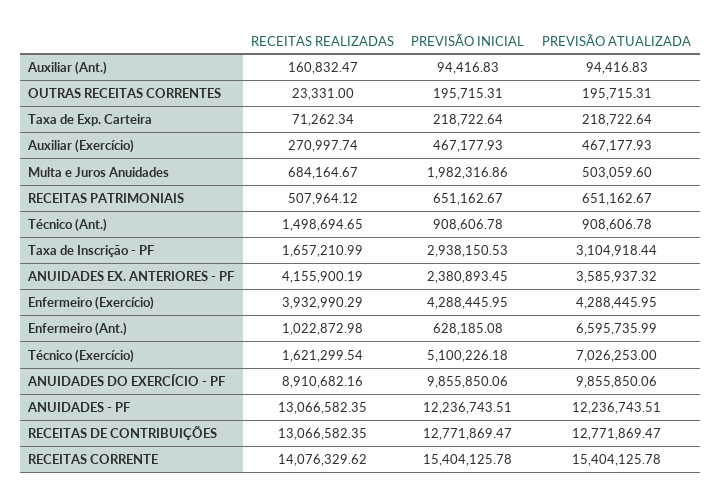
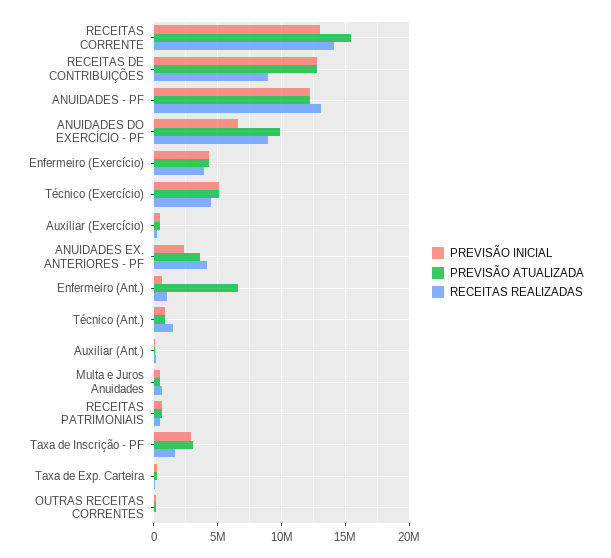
  {
    "RECEITAS REALIZADAS": {
      "Auxiliar (Ant.)": 160832.47,
      "OUTRAS RECEITAS CORRENTES": 23331,
      "Taxa de Exp. Carteira": 71262.34,
      "Auxiliar (Exercício)": 270997.74,
      "Multa e Juros Anuidades": 684164.67,
      "RECEITAS PATRIMONIAIS": 507964.12,
      "Técnico (Ant.)": 1498694.65,
      "Taxa de Inscrição - PF": 1657210.99,
      "ANUIDADES EX. ANTERIORES - PF": 4155900.19,
      "Enfermeiro (Exercício)": 3932990.29,
      "Enfermeiro (Ant.)": 1022872.98,
-     "Técnico (Exercício)": 1621299.54,
+     "Técnico (Exercício)": 4500000,
      "ANUIDADES DO EXERCÍCIO - PF": 8910682.16,
      "ANUIDADES - PF": 13066582.35,
-     "RECEITAS DE CONTRIBUIÇÕES": 13066582.35,
+     "RECEITAS DE CONTRIBUIÇÕES": 9000000,
      "RECEITAS CORRENTE": 14076329.62
    },
    "PREVISÃO INICIAL": {
      "Auxiliar (Ant.)": 94416.83,
      "OUTRAS RECEITAS CORRENTES": 195715.31,
      "Taxa de Exp. Carteira": 218722.64,
      "Auxiliar (Exercício)": 467177.93,
-     "Multa e Juros Anuidades": 1982316.86,
+     "Multa e Juros Anuidades": 500000,
      "RECEITAS PATRIMONIAIS": 651162.67,
      "Técnico (Ant.)": 908606.78,
      "Taxa de Inscrição - PF": 2938150.53,
      "ANUIDADES EX. ANTERIORES - PF": 2380893.45,
      "Enfermeiro (Exercício)": 4288445.95,
      "Enfermeiro (Ant.)": 628185.08,
      "Técnico (Exercício)": 5100226.18,
-     "ANUIDADES DO EXERCÍCIO - PF": 9855850.06,
+     "ANUIDADES DO EXERCÍCIO - PF": 6500000,
      "ANUIDADES - PF": 12236743.51,
      "RECEITAS DE CONTRIBUIÇÕES": 12771869.47,
-     "RECEITAS CORRENTE": 15404125.78
+     "RECEITAS CORRENTE": 13000000
    },
    "PREVISÃO ATUALIZADA": {
      "Auxiliar (Ant.)": 94416.83,
      "OUTRAS RECEITAS CORRENTES": 195715.31,
      "Taxa de Exp. Carteira": 218722.64,
      "Auxiliar (Exercício)": 467177.93,
      "Multa e Juros Anuidades": 503059.6,
      "RECEITAS PATRIMONIAIS": 651162.67,
      "Técnico (Ant.)": 908606.78,
      "Taxa de Inscrição - PF": 3104918.44,
      "ANUIDADES EX. ANTERIORES - PF": 3585937.32,
      "Enfermeiro (Exercício)": 4288445.95,
      "Enfermeiro (Ant.)": 6595735.99,
-     "Técnico (Exercício)": 7026253,
+     "Técnico (Exercício)": 5000000,
      "ANUIDADES DO EXERCÍCIO - PF": 9855850.06,
      "ANUIDADES - PF": 12236743.51,
      "RECEITAS DE CONTRIBUIÇÕES": 12771869.47,
      "RECEITAS CORRENTE": 15404125.78
    }
  }

